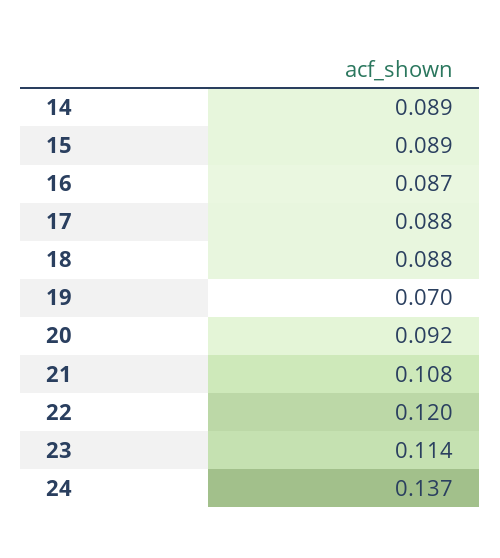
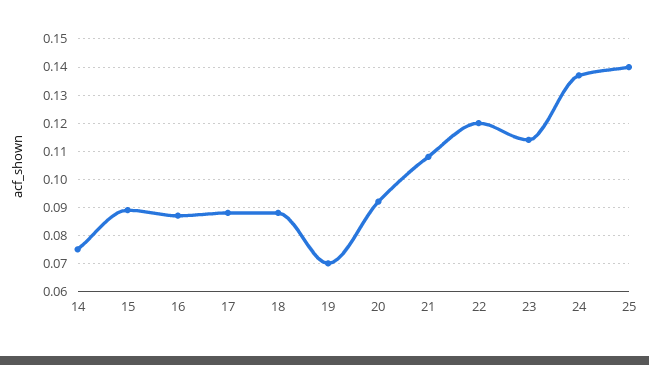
  {
-   "14": 0.089,
+   "14": 0.075,
    "15": 0.089,
    "16": 0.087,
    "17": 0.088,
    "18": 0.088,
    "19": 0.07,
    "20": 0.092,
    "21": 0.108,
    "22": 0.12,
    "23": 0.114,
-   "24": 0.137
+   "24": 0.137,
+   "25": 0.14
  }

